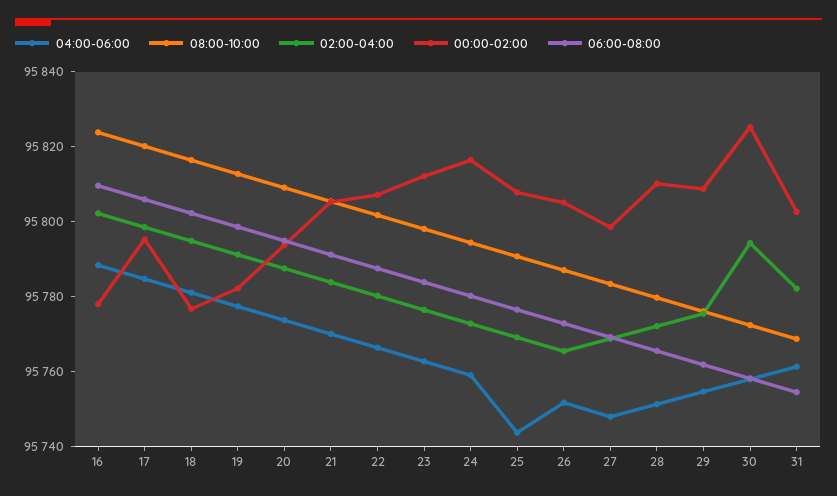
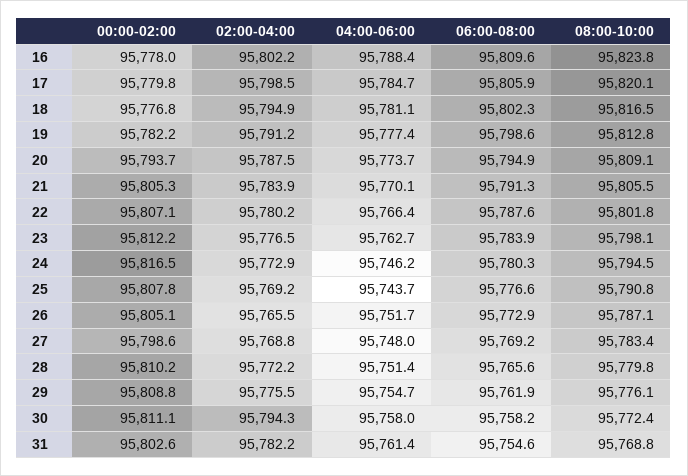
  {
    "04:00-06:00": {
      "16": 95788.4,
      "17": 95784.7,
      "18": 95781.1,
      "19": 95777.4,
      "20": 95773.7,
      "21": 95770.1,
      "22": 95766.4,
      "23": 95762.7,
-     "24": 95760,
+     "24": 95746.2,
      "25": 95743.7,
      "26": 95751.7,
      "27": 95748,
      "28": 95751.4,
      "29": 95754.7,
      "30": 95758,
      "31": 95761.4
    },
    "08:00-10:00": {
      "16": 95823.8,
      "17": 95820.1,
      "18": 95816.5,
      "19": 95812.8,
      "20": 95809.1,
      "21": 95805.5,
      "22": 95801.8,
      "23": 95798.1,
      "24": 95794.5,
      "25": 95790.8,
      "26": 95787.1,
      "27": 95783.4,
      "28": 95779.8,
      "29": 95776.1,
      "30": 95772.4,
      "31": 95768.8
    },
    "02:00-04:00": {
      "16": 95802.2,
      "17": 95798.5,
      "18": 95794.9,
      "19": 95791.2,
      "20": 95787.5,
      "21": 95783.9,
      "22": 95780.2,
      "23": 95776.5,
      "24": 95772.9,
      "25": 95769.2,
      "26": 95765.5,
      "27": 95768.8,
      "28": 95772.2,
      "29": 95775.5,
      "30": 95794.3,
      "31": 95782.2
    },
    "00:00-02:00": {
      "16": 95778,
-     "17": 95795,
+     "17": 95779.8,
      "18": 95776.8,
      "19": 95782.2,
      "20": 95793.7,
      "21": 95805.3,
      "22": 95807.1,
      "23": 95812.2,
      "24": 95816.5,
      "25": 95807.8,
      "26": 95805.1,
      "27": 95798.6,
      "28": 95810.2,
      "29": 95808.8,
-     "30": 95825,
+     "30": 95811.1,
      "31": 95802.6
    },
    "06:00-08:00": {
      "16": 95809.6,
      "17": 95805.9,
      "18": 95802.3,
      "19": 95798.6,
      "20": 95794.9,
      "21": 95791.3,
      "22": 95787.6,
      "23": 95783.9,
      "24": 95780.3,
      "25": 95776.6,
      "26": 95772.9,
      "27": 95769.2,
      "28": 95765.6,
      "29": 95761.9,
      "30": 95758.2,
      "31": 95754.6
    }
  }

